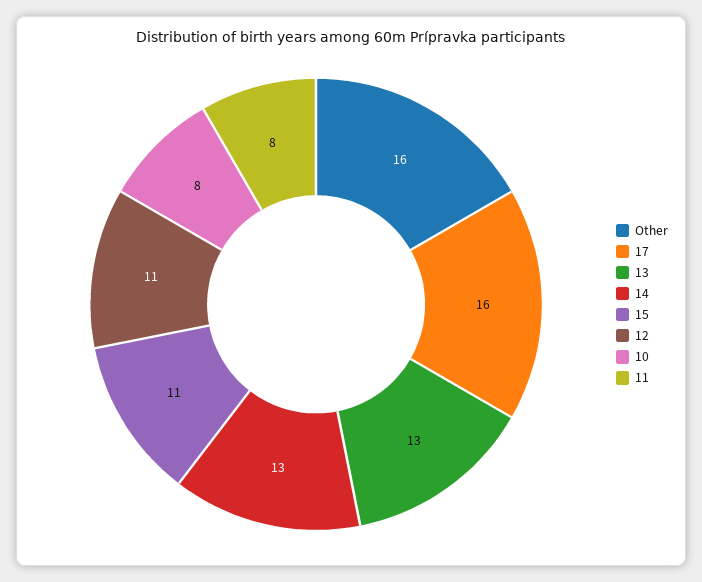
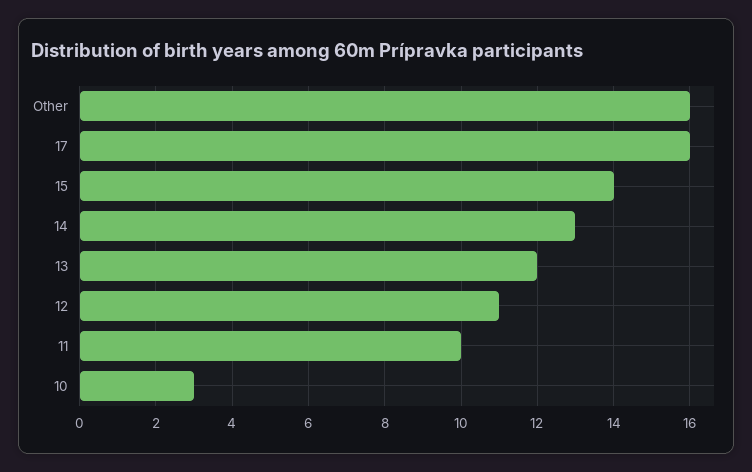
  {
    "Other": 16,
    "17": 16,
-   "13": 13,
+   "13": 12,
    "14": 13,
-   "15": 11,
+   "15": 14,
    "12": 11,
-   "10": 8,
+   "10": 3,
-   "11": 8
+   "11": 10
  }

